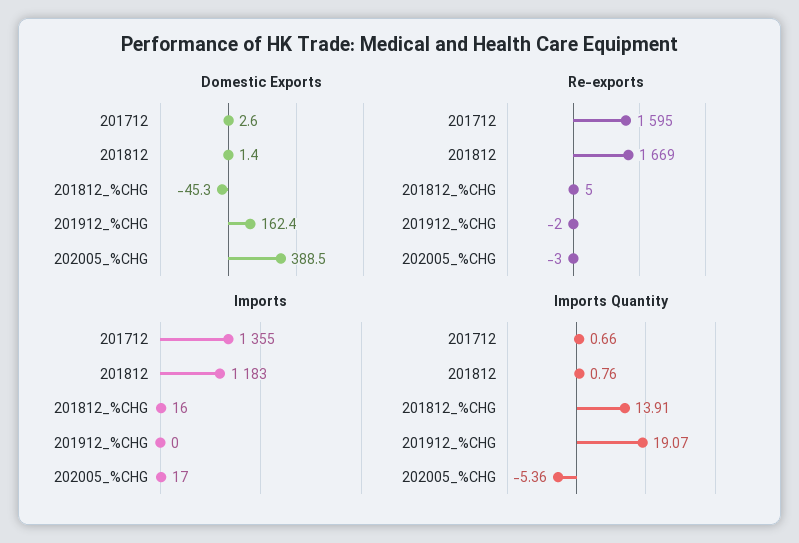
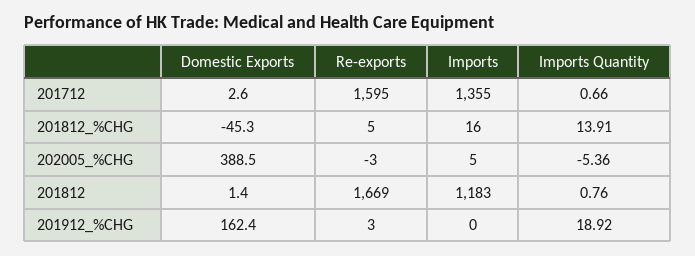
  {
    "Domestic Exports": {
      "201712": 2.6,
      "201812": 1.4,
      "201812_%CHG": -45.3,
      "201912_%CHG": 162.4,
      "202005_%CHG": 388.5
    },
    "Re-exports": {
      "201712": 1595,
      "201812": 1669,
      "201812_%CHG": 5,
-     "201912_%CHG": -2,
+     "201912_%CHG": 3,
      "202005_%CHG": -3
    },
    "Imports": {
      "201712": 1355,
      "201812": 1183,
      "201812_%CHG": 16,
      "201912_%CHG": 0,
-     "202005_%CHG": 17
+     "202005_%CHG": 5
    },
    "Imports Quantity": {
      "201712": 0.66,
      "201812": 0.76,
      "201812_%CHG": 13.91,
-     "201912_%CHG": 19.07,
+     "201912_%CHG": 18.92,
      "202005_%CHG": -5.36
    }
  }

